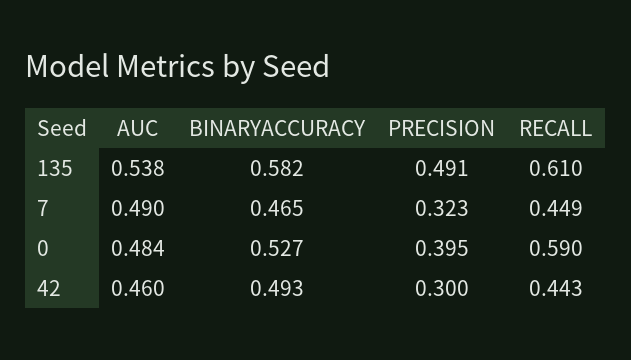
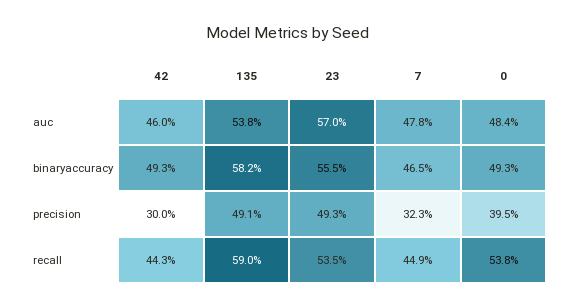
  {
    "AUC": {
      "135": 0.538,
-     "7": 0.49,
+     "7": 0.478,
      "0": 0.484,
-     "42": 0.46
+     "42": 0.46,
+     "23": 0.57
    },
    "BINARYACCURACY": {
      "135": 0.582,
      "7": 0.465,
-     "0": 0.527,
+     "0": 0.493,
-     "42": 0.493
+     "42": 0.493,
+     "23": 0.555
    },
    "PRECISION": {
      "135": 0.491,
      "7": 0.323,
      "0": 0.395,
-     "42": 0.3
+     "42": 0.3,
+     "23": 0.493
    },
    "RECALL": {
-     "135": 0.61,
+     "135": 0.59,
      "7": 0.449,
-     "0": 0.59,
+     "0": 0.538,
-     "42": 0.443
+     "42": 0.443,
+     "23": 0.535
    }
  }

